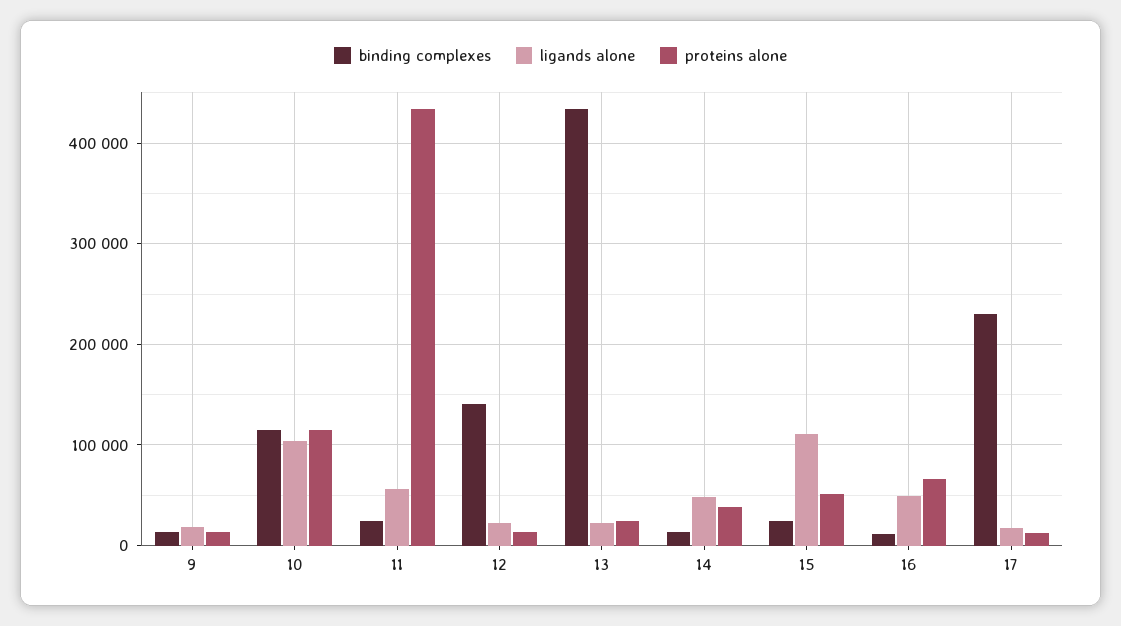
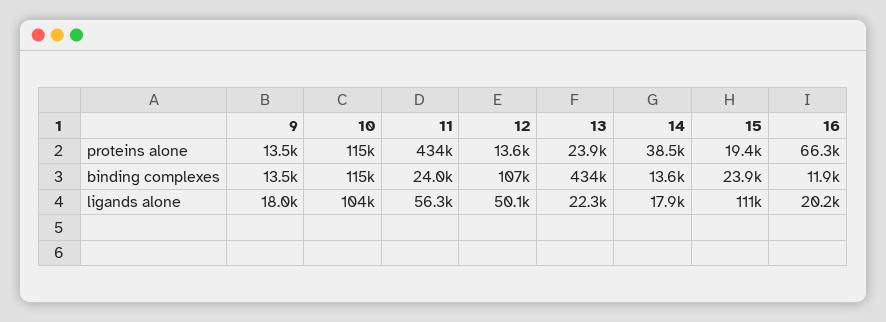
  {
    "binding complexes": {
      "9": 13500,
      "10": 115000,
      "11": 24000,
-     "12": 140000,
+     "12": 107000,
      "13": 434000,
      "14": 13600,
      "15": 23900,
-     "16": 11900,
+     "16": 11900
-     "17": 230000
    },
    "ligands alone": {
      "9": 18000,
      "10": 104000,
      "11": 56300,
-     "12": 20000,
+     "12": 50100,
      "13": 22300,
-     "14": 50000,
+     "14": 17900,
      "15": 111000,
-     "16": 50000,
+     "16": 20200
-     "17": 20000
    },
    "proteins alone": {
      "9": 13500,
      "10": 115000,
      "11": 434000,
      "12": 13600,
      "13": 23900,
      "14": 38500,
-     "15": 50000,
+     "15": 19400,
-     "16": 66300,
+     "16": 66300
-     "17": 10000
    }
  }

